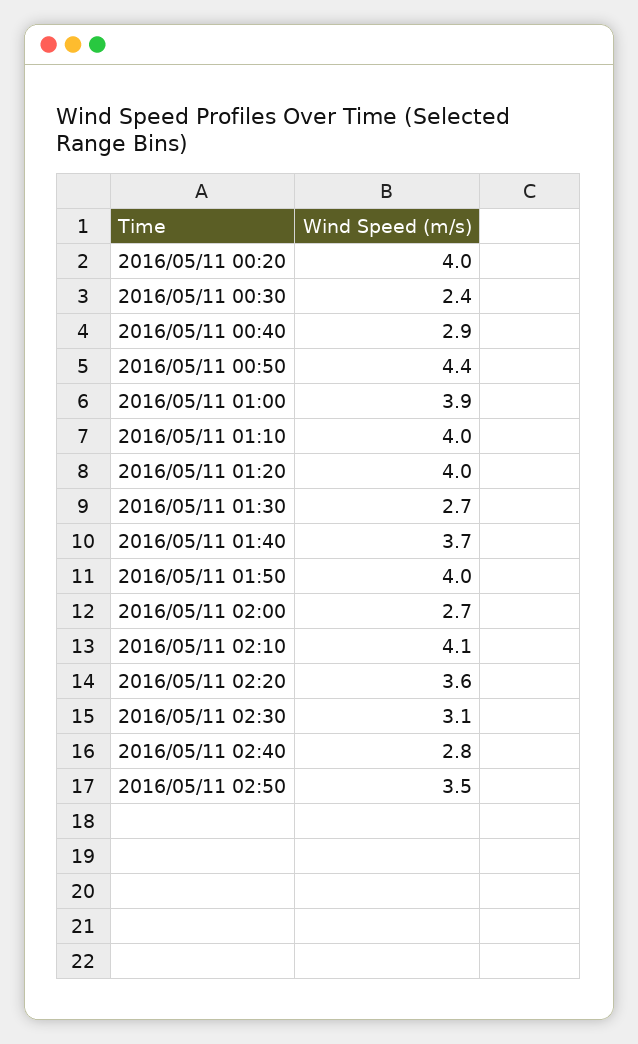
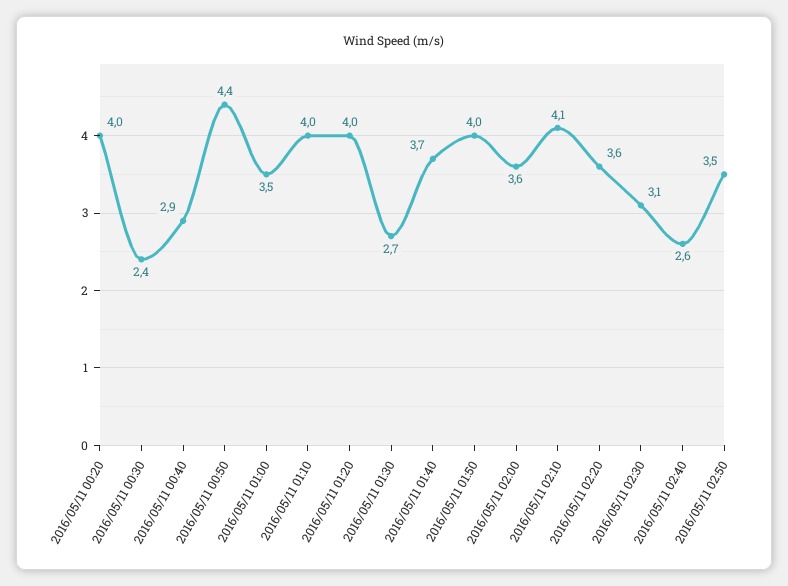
  {
    "2016/05/11 00:20": 4,
    "2016/05/11 00:30": 2.4,
    "2016/05/11 00:40": 2.9,
    "2016/05/11 00:50": 4.4,
-   "2016/05/11 01:00": 3.9,
+   "2016/05/11 01:00": 3.5,
    "2016/05/11 01:10": 4,
    "2016/05/11 01:20": 4,
    "2016/05/11 01:30": 2.7,
    "2016/05/11 01:40": 3.7,
    "2016/05/11 01:50": 4,
-   "2016/05/11 02:00": 2.7,
+   "2016/05/11 02:00": 3.6,
    "2016/05/11 02:10": 4.1,
    "2016/05/11 02:20": 3.6,
    "2016/05/11 02:30": 3.1,
-   "2016/05/11 02:40": 2.8,
+   "2016/05/11 02:40": 2.6,
    "2016/05/11 02:50": 3.5
  }

